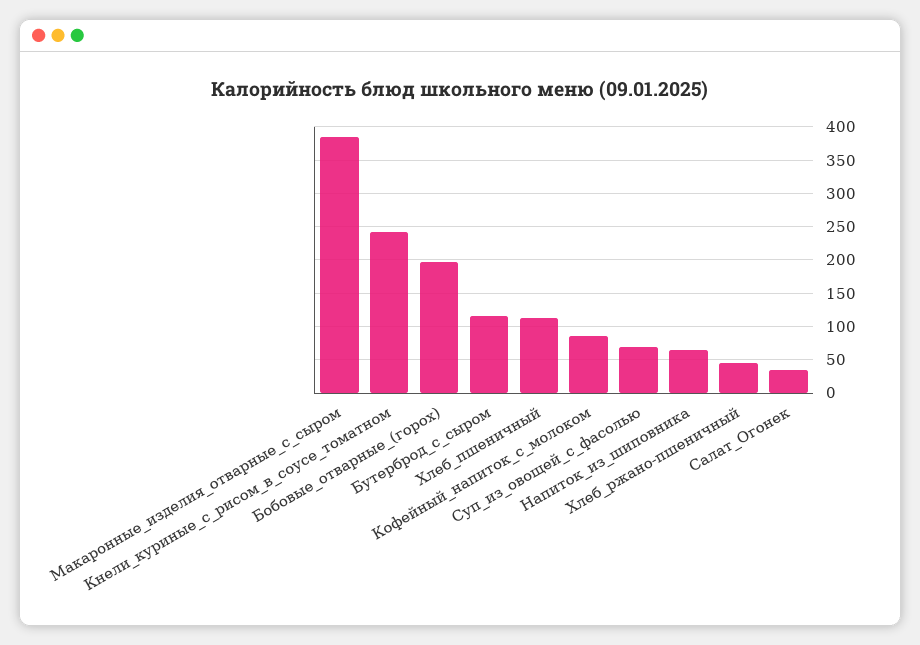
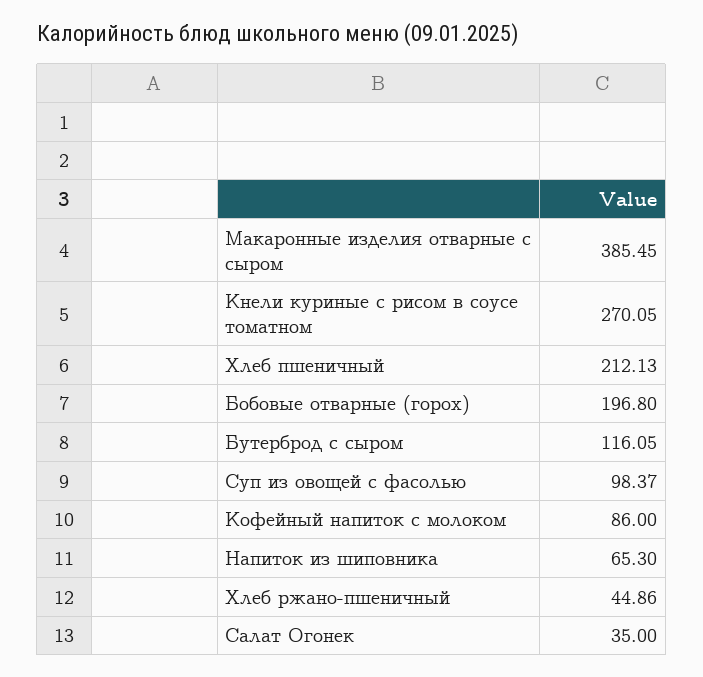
  {
    "Макаронные_изделия_отварные_с_сыром": 385.45,
-   "Кнели_куриные_с_рисом_в_соусе_томатном": 240,
+   "Кнели_куриные_с_рисом_в_соусе_томатном": 270.05,
    "Бобовые_отварные_(горох)": 196.8,
    "Бутерброд_с_сыром": 116.05,
-   "Хлеб_пшеничный": 110,
+   "Хлеб_пшеничный": 212.13,
    "Кофейный_напиток_с_молоком": 86,
-   "Суп_из_овощей_с_фасолью": 70,
+   "Суп_из_овощей_с_фасолью": 98.37,
    "Напиток_из_шиповника": 65.3,
    "Хлеб_ржано-пшеничный": 44.86,
    "Салат_Огонек": 35
  }

